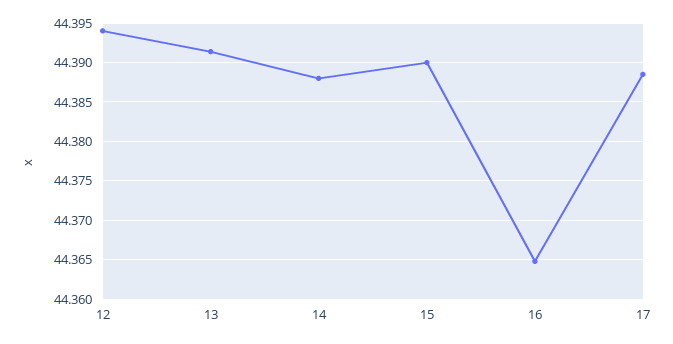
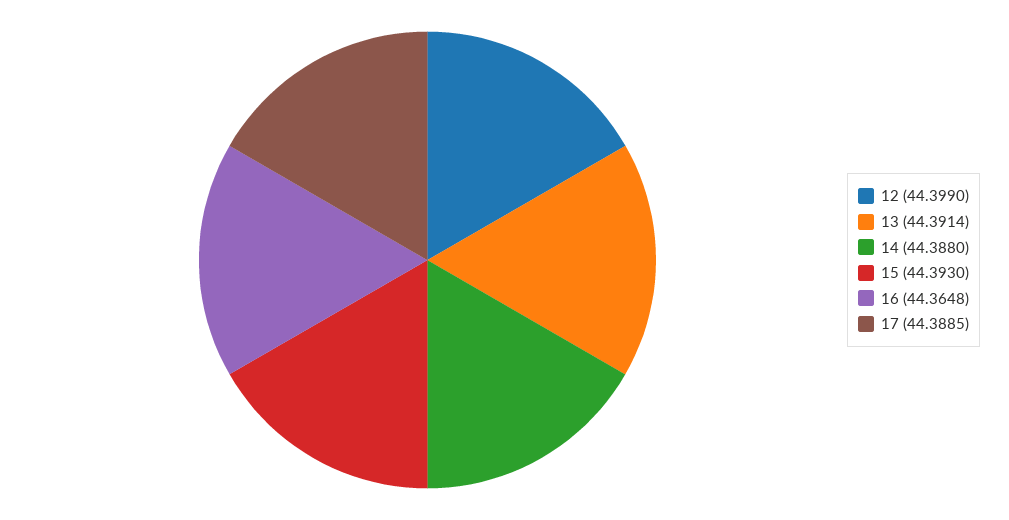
  {
-   "12": 44.394,
+   "12": 44.399,
    "13": 44.3914,
    "14": 44.388,
-   "15": 44.39,
+   "15": 44.393,
    "16": 44.3648,
    "17": 44.3885
  }

